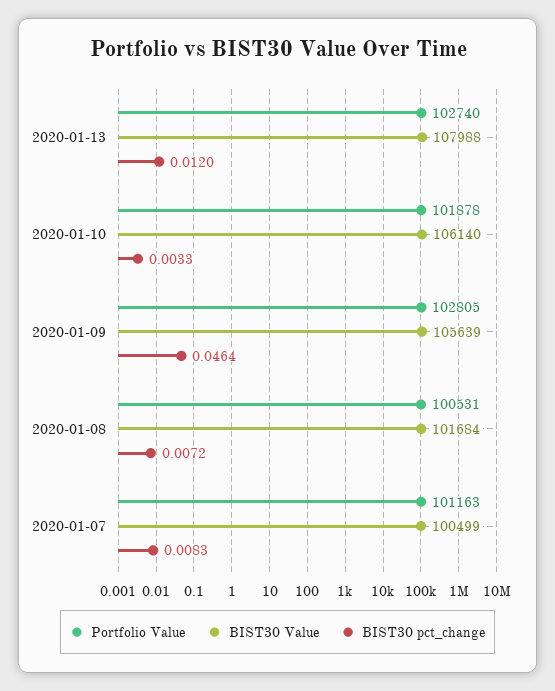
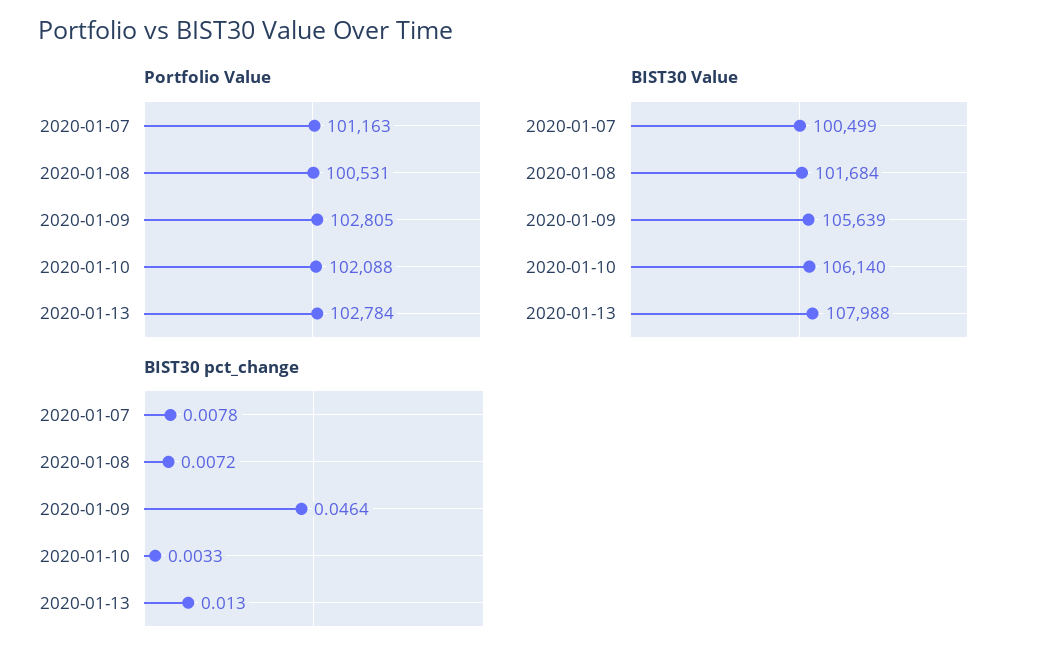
  {
    "Portfolio Value": {
-     "2020-01-13": 102740,
+     "2020-01-13": 102784,
-     "2020-01-10": 101878,
+     "2020-01-10": 102088,
      "2020-01-09": 102805,
      "2020-01-08": 100531,
      "2020-01-07": 101163
    },
    "BIST30 Value": {
      "2020-01-13": 107988,
      "2020-01-10": 106140,
      "2020-01-09": 105639,
      "2020-01-08": 101684,
      "2020-01-07": 100499
    },
    "BIST30 pct_change": {
-     "2020-01-13": 0.012,
+     "2020-01-13": 0.013,
      "2020-01-10": 0.0033,
      "2020-01-09": 0.0464,
      "2020-01-08": 0.0072,
-     "2020-01-07": 0.0083
+     "2020-01-07": 0.0078
    }
  }

